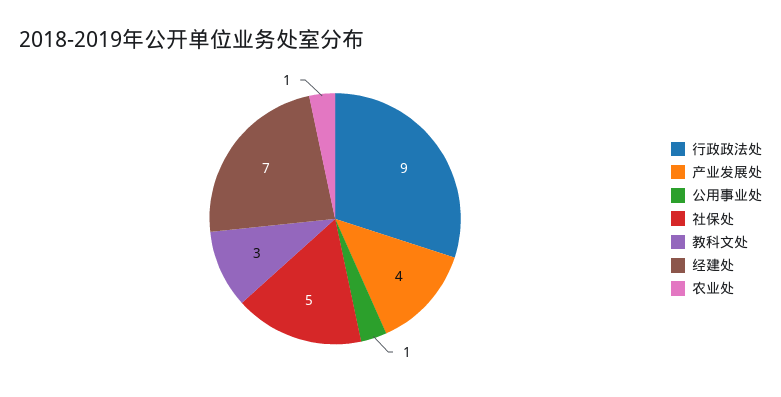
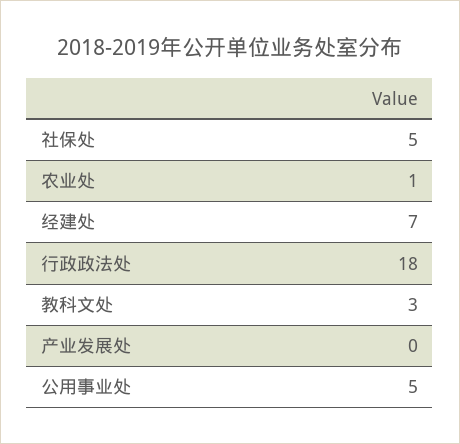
  {
-   "行政政法处": 9,
+   "行政政法处": 18,
-   "产业发展处": 4,
+   "产业发展处": 0,
-   "公用事业处": 1,
+   "公用事业处": 5,
    "社保处": 5,
    "教科文处": 3,
    "经建处": 7,
    "农业处": 1
  }

